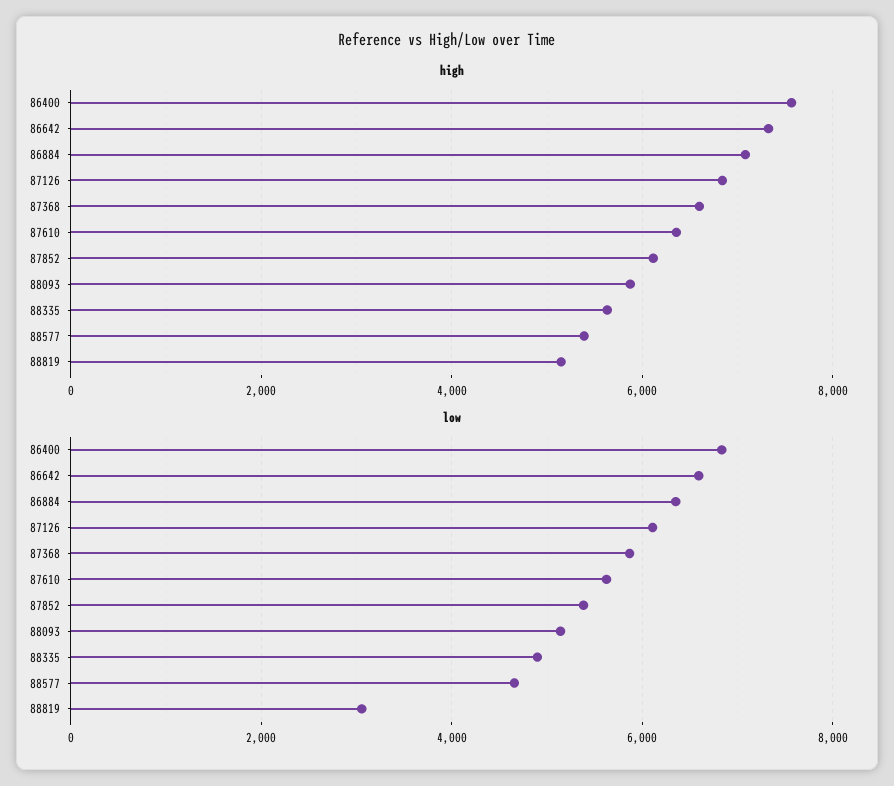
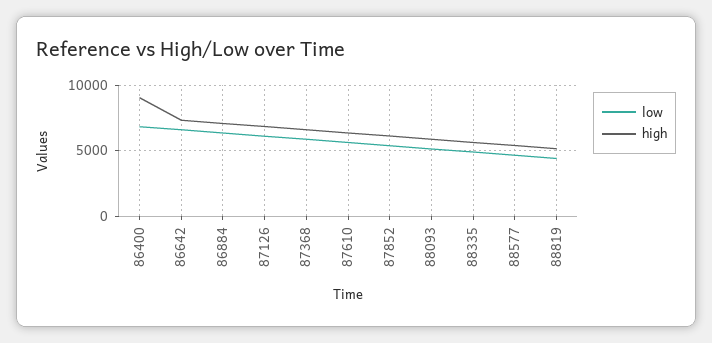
  {
    "high": {
-     "86400": 7600,
+     "86400": 9000,
      "86642": 7400,
      "86884": 7000,
      "87126": 6800,
      "87368": 6600,
      "87610": 6400,
      "87852": 6200,
      "88093": 5800,
      "88335": 5600,
      "88577": 5400,
      "88819": 5200
    },
    "low": {
      "86400": 6800,
      "86642": 6600,
      "86884": 6400,
      "87126": 6200,
      "87368": 5800,
      "87610": 5600,
      "87852": 5400,
      "88093": 5200,
      "88335": 4800,
      "88577": 4600,
-     "88819": 3000
+     "88819": 4500
    }
  }

